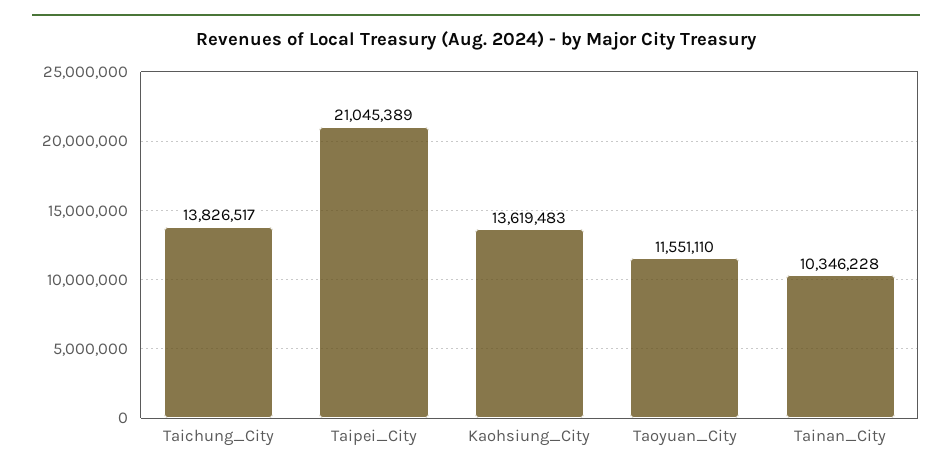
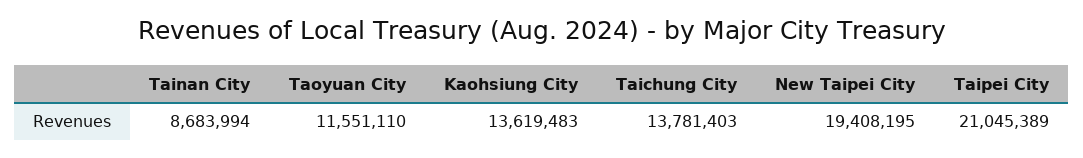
  {
-   "Taichung_City": 13826517,
+   "Taichung_City": 13781403,
    "Taipei_City": 21045389,
    "Kaohsiung_City": 13619483,
    "Taoyuan_City": 11551110,
-   "Tainan_City": 10346228
+   "Tainan_City": 8683994,
+   "New Taipei City": 19408195
  }

